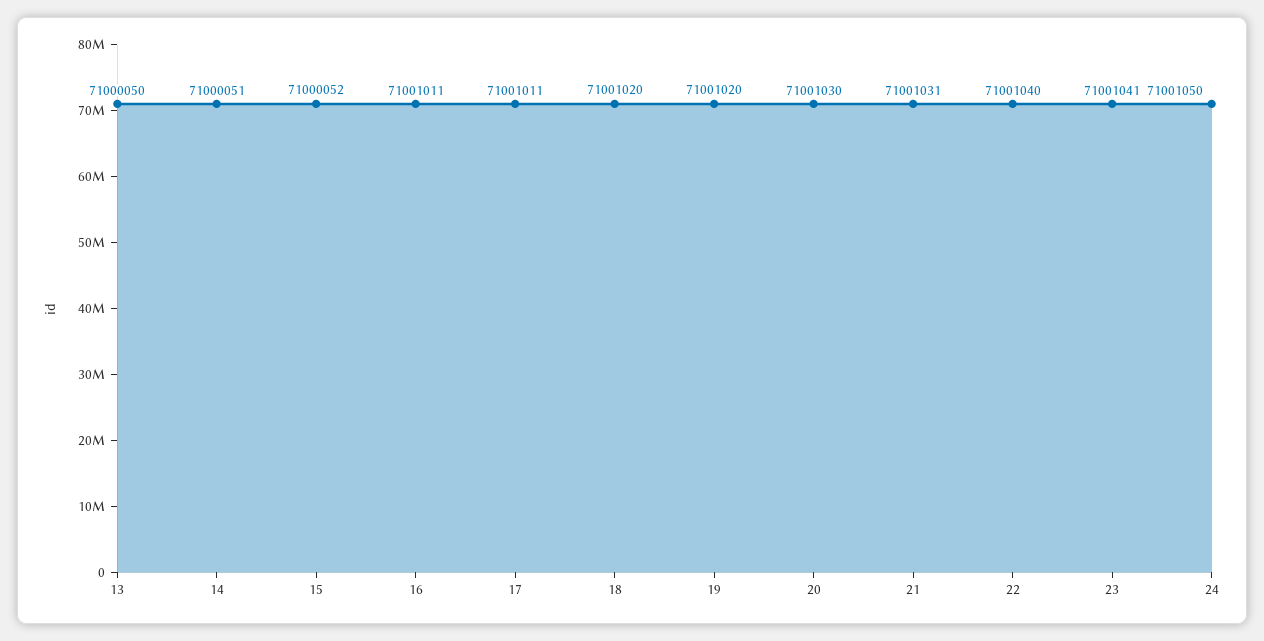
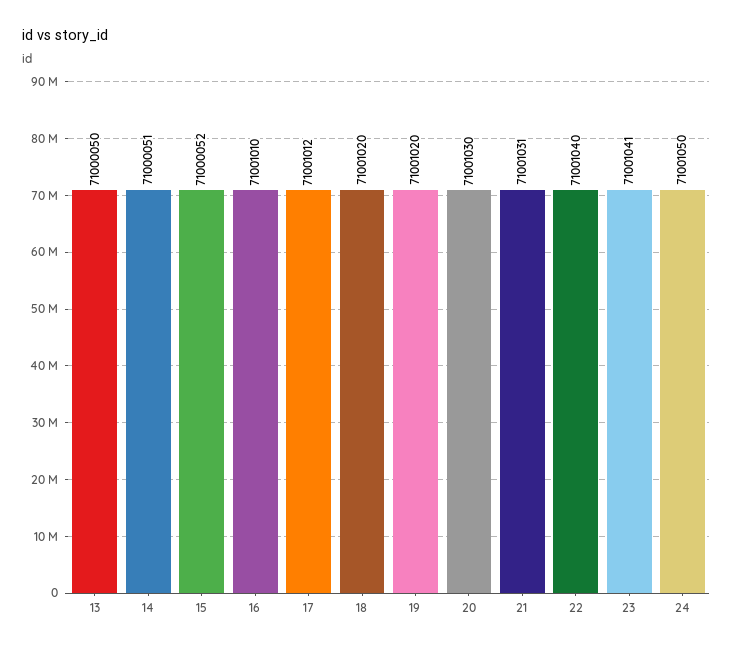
  {
    "13": 71000050,
    "14": 71000051,
    "15": 71000052,
-   "16": 71001011,
+   "16": 71001010,
-   "17": 71001011,
+   "17": 71001012,
    "18": 71001020,
    "19": 71001020,
    "20": 71001030,
    "21": 71001031,
    "22": 71001040,
    "23": 71001041,
    "24": 71001050
  }

